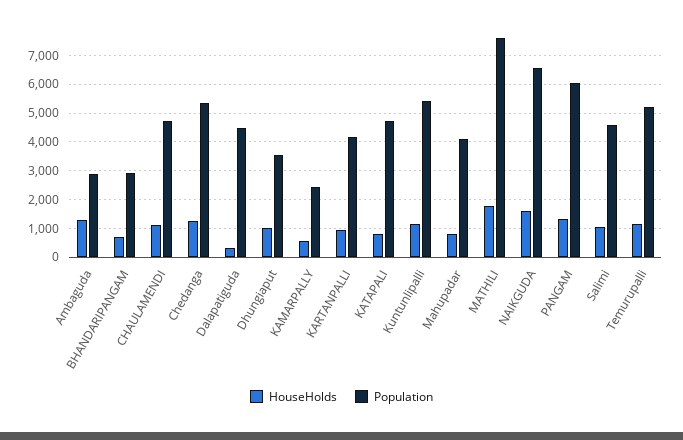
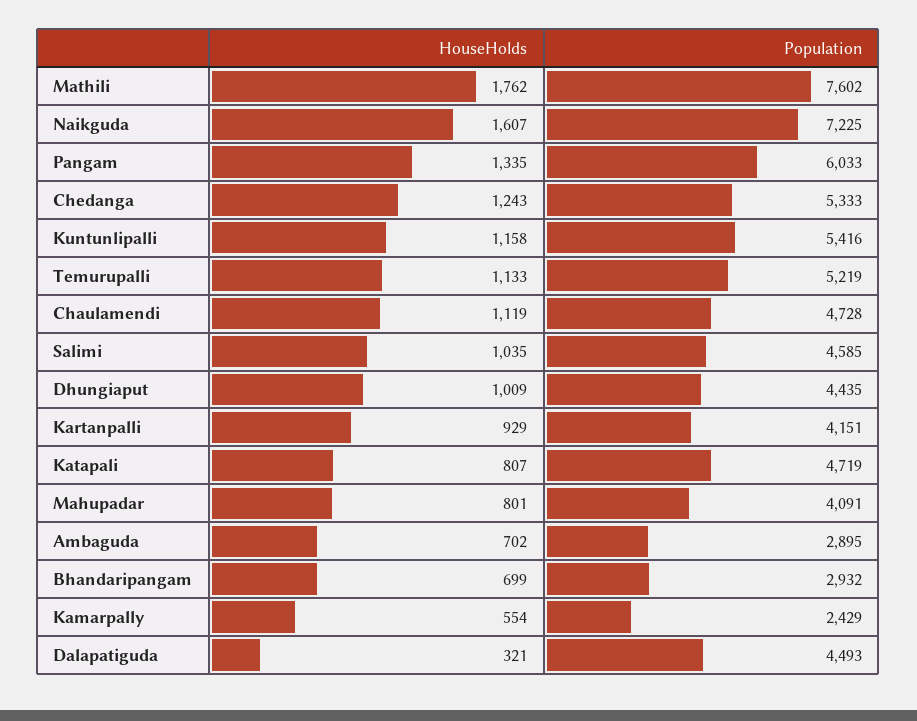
  {
    "HouseHolds": {
-     "Ambaguda": 1250,
+     "Ambaguda": 702,
      "BHANDARIPANGAM": 699,
      "CHAULAMENDI": 1119,
      "Chedanga": 1243,
      "Dalapatiguda": 321,
      "Dhungiaput": 1009,
      "KAMARPALLY": 554,
      "KARTANPALLI": 929,
      "KATAPALI": 807,
      "Kuntunlipalli": 1158,
      "Mahupadar": 801,
      "MATHILI": 1762,
      "NAIKGUDA": 1607,
      "PANGAM": 1335,
      "Salimi": 1035,
      "Temurupalli": 1133
    },
    "Population": {
      "Ambaguda": 2895,
      "BHANDARIPANGAM": 2932,
      "CHAULAMENDI": 4728,
      "Chedanga": 5333,
      "Dalapatiguda": 4493,
-     "Dhungiaput": 3500,
+     "Dhungiaput": 4435,
      "KAMARPALLY": 2429,
      "KARTANPALLI": 4151,
      "KATAPALI": 4719,
      "Kuntunlipalli": 5416,
      "Mahupadar": 4091,
      "MATHILI": 7602,
-     "NAIKGUDA": 6500,
+     "NAIKGUDA": 7225,
      "PANGAM": 6033,
      "Salimi": 4585,
      "Temurupalli": 5219
    }
  }

